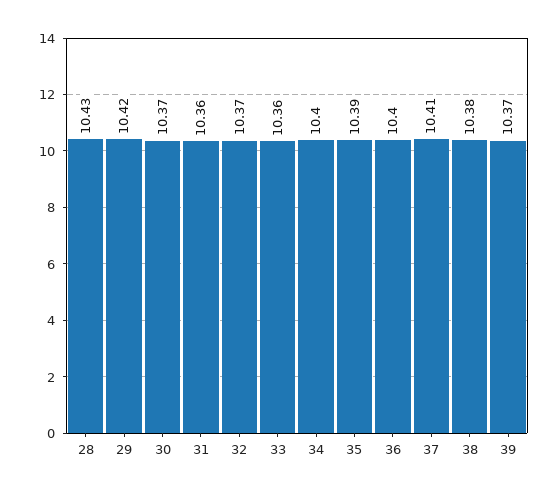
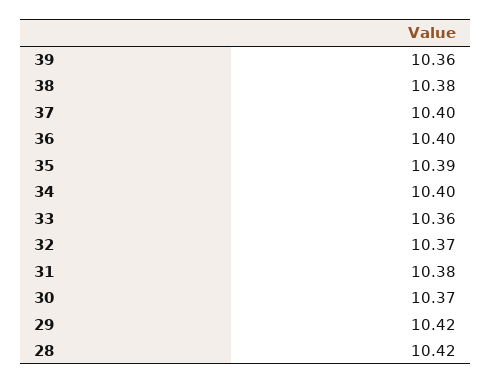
  {
-   "28": 10.43,
+   "28": 10.42,
    "29": 10.42,
    "30": 10.37,
-   "31": 10.36,
+   "31": 10.38,
    "32": 10.37,
    "33": 10.36,
    "34": 10.4,
    "35": 10.39,
    "36": 10.4,
-   "37": 10.41,
+   "37": 10.4,
    "38": 10.38,
-   "39": 10.37
+   "39": 10.36
  }

